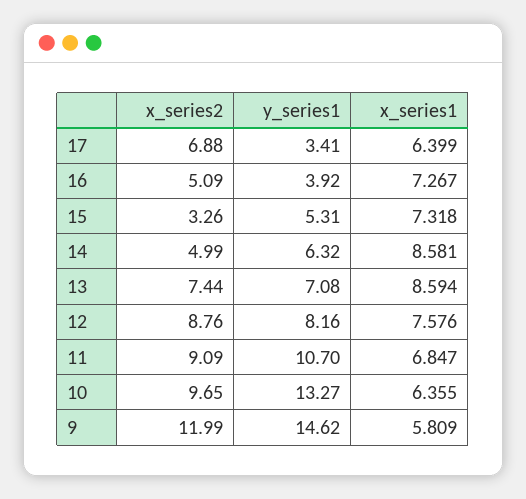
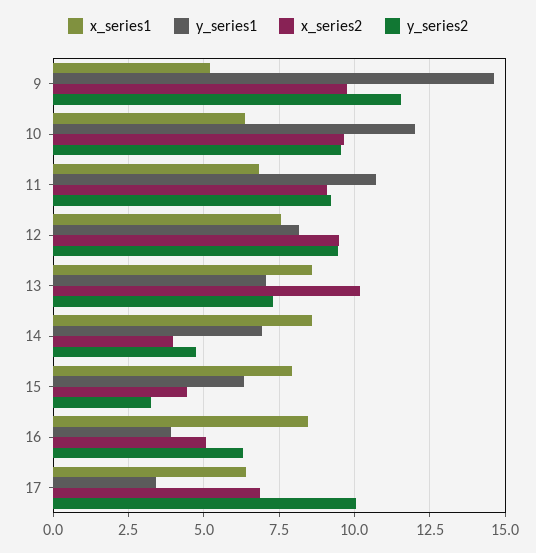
  {
    "x_series2": {
      "17": 6.88,
      "16": 5.09,
-     "15": 3.26,
+     "15": 4.5,
-     "14": 4.99,
+     "14": 4,
-     "13": 7.44,
+     "13": 10.25,
-     "12": 8.76,
+     "12": 9.5,
      "11": 9.09,
      "10": 9.65,
-     "9": 11.99
+     "9": 9.75
    },
    "y_series1": {
      "17": 3.41,
      "16": 3.92,
-     "15": 5.31,
+     "15": 6.25,
-     "14": 6.32,
+     "14": 7,
      "13": 7.08,
      "12": 8.16,
      "11": 10.7,
-     "10": 13.27,
+     "10": 12,
      "9": 14.62
    },
    "x_series1": {
      "17": 6.399,
-     "16": 7.267,
+     "16": 8.5,
-     "15": 7.318,
+     "15": 8,
      "14": 8.581,
      "13": 8.594,
      "12": 7.576,
      "11": 6.847,
      "10": 6.355,
-     "9": 5.809
+     "9": 5.25
-   }
+   },
+   "y_series2": {
+     "9": 11.5,
+     "10": 9.5,
+     "11": 9.25,
+     "12": 9.5,
+     "13": 7.25,
+     "14": 4.75,
+     "15": 3.25,
+     "16": 6.25,
+     "17": 10
+   }
  }

